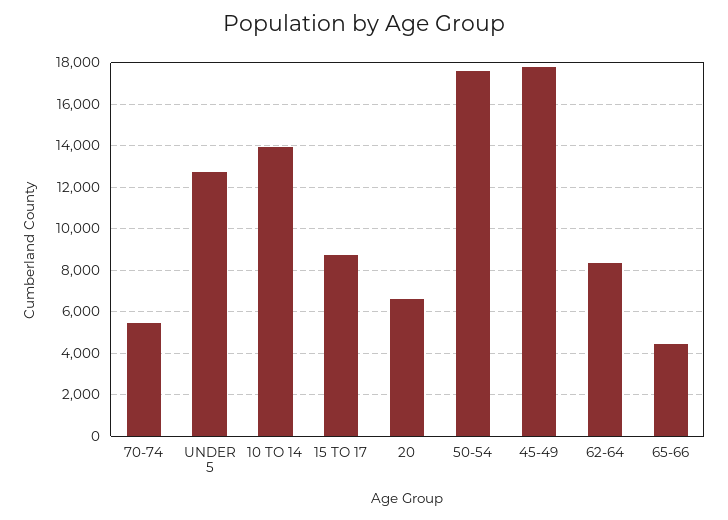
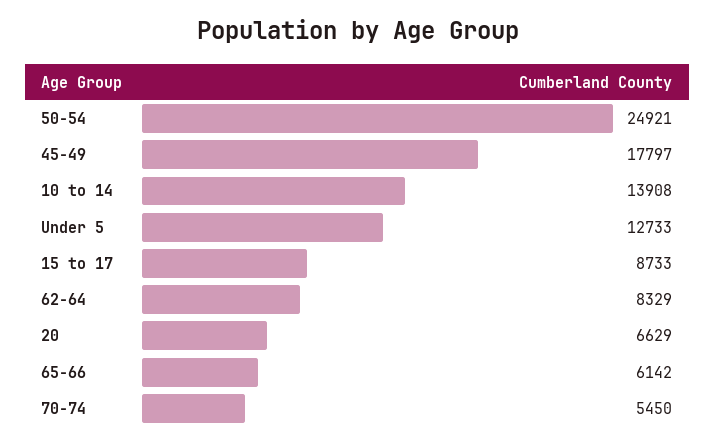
  {
    "70-74": 5450,
    "UNDER 5": 12733,
    "10 TO 14": 13908,
    "15 TO 17": 8733,
    "20": 6629,
-   "50-54": 17500,
+   "50-54": 24921,
    "45-49": 17797,
    "62-64": 8329,
-   "65-66": 4500
+   "65-66": 6142
  }

